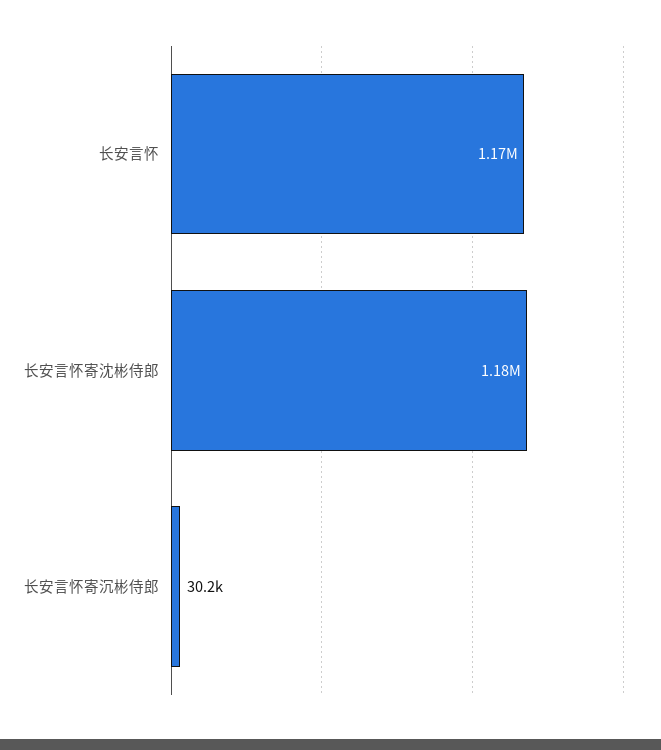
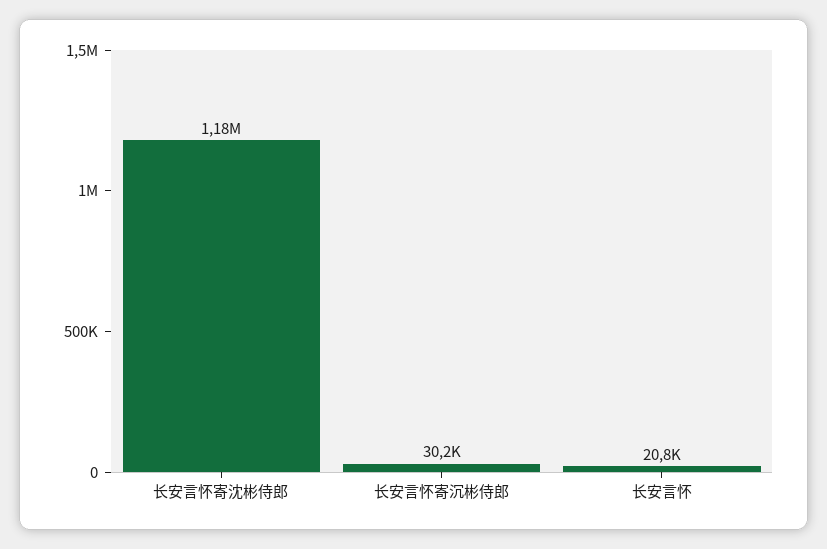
  {
-   "长安言怀": 1170000,
+   "长安言怀": 20800,
    "长安言怀寄沈彬侍郎": 1180000,
    "长安言怀寄沉彬侍郎": 30200
  }

